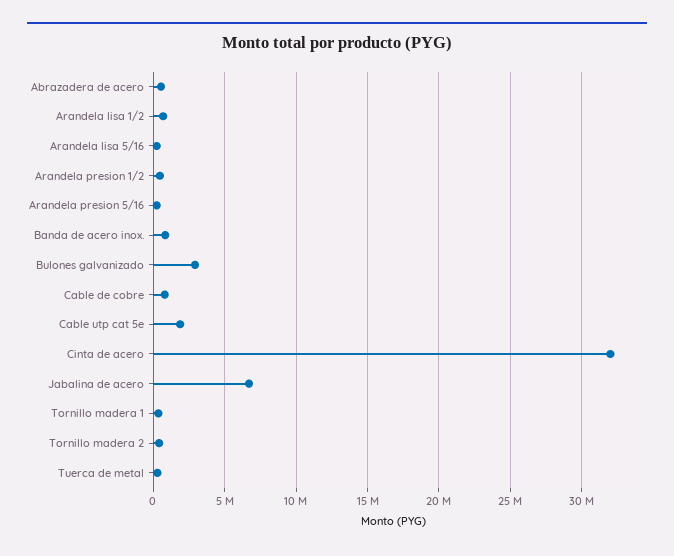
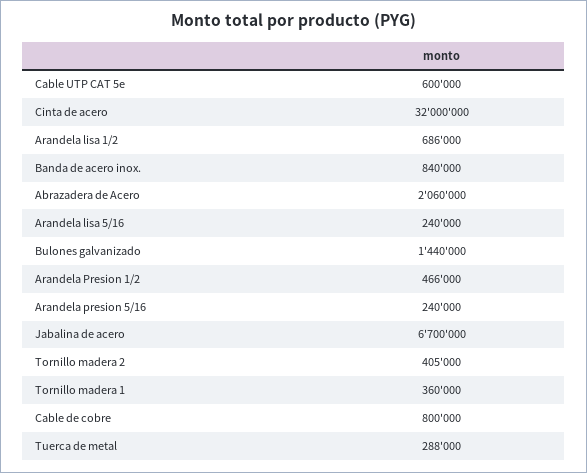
  {
-   "Abrazadera de acero": 500000,
+   "Abrazadera de acero": 2060000,
    "Arandela lisa 1/2": 686000,
    "Arandela lisa 5/16": 240000,
    "Arandela presion 1/2": 466000,
    "Arandela presion 5/16": 240000,
    "Banda de acero inox.": 840000,
-   "Bulones galvanizado": 3000000,
+   "Bulones galvanizado": 1440000,
    "Cable de cobre": 800000,
-   "Cable utp cat 5e": 2000000,
+   "Cable utp cat 5e": 600000,
    "Cinta de acero": 32000000,
    "Jabalina de acero": 6700000,
    "Tornillo madera 1": 360000,
    "Tornillo madera 2": 405000,
    "Tuerca de metal": 288000
  }

